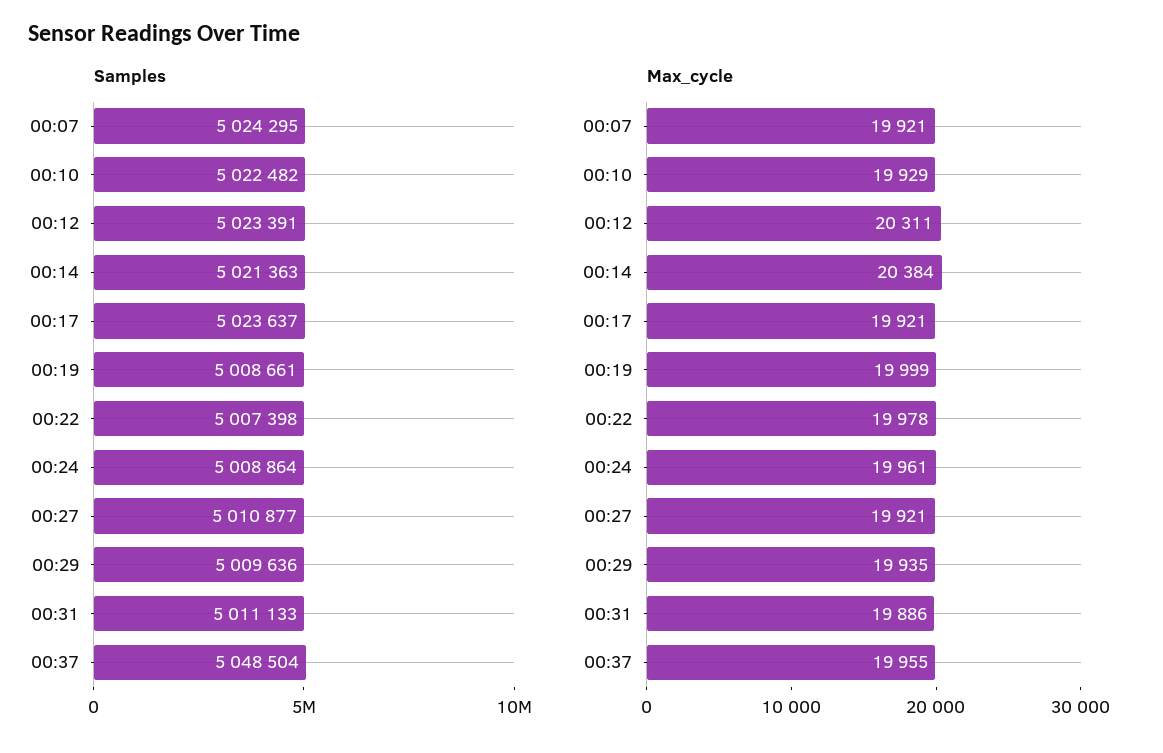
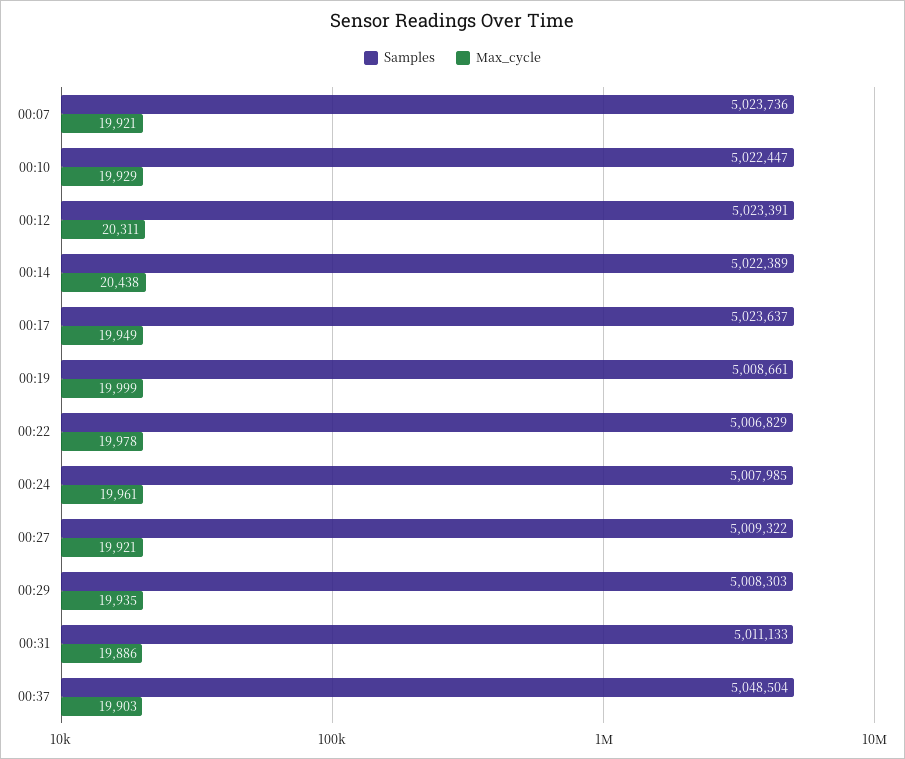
  {
    "Samples": {
-     "00:07": 5024295,
+     "00:07": 5023736,
-     "00:10": 5022482,
+     "00:10": 5022447,
      "00:12": 5023391,
-     "00:14": 5021363,
+     "00:14": 5022389,
      "00:17": 5023637,
      "00:19": 5008661,
-     "00:22": 5007398,
+     "00:22": 5006829,
-     "00:24": 5008864,
+     "00:24": 5007985,
-     "00:27": 5010877,
+     "00:27": 5009322,
-     "00:29": 5009636,
+     "00:29": 5008303,
      "00:31": 5011133,
      "00:37": 5048504
    },
    "Max_cycle": {
      "00:07": 19921,
      "00:10": 19929,
      "00:12": 20311,
-     "00:14": 20384,
+     "00:14": 20438,
-     "00:17": 19921,
+     "00:17": 19949,
      "00:19": 19999,
      "00:22": 19978,
      "00:24": 19961,
      "00:27": 19921,
      "00:29": 19935,
      "00:31": 19886,
-     "00:37": 19955
+     "00:37": 19903
    }
  }

